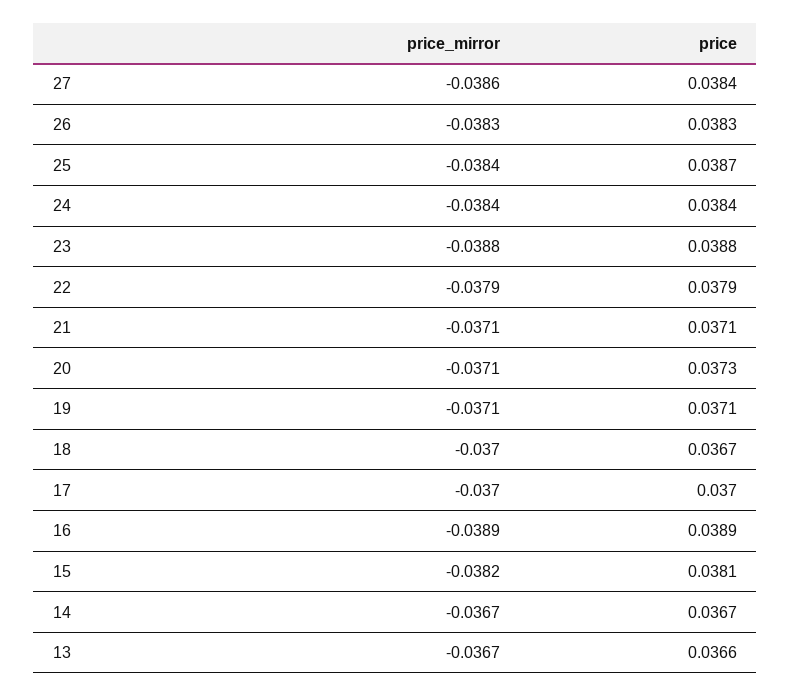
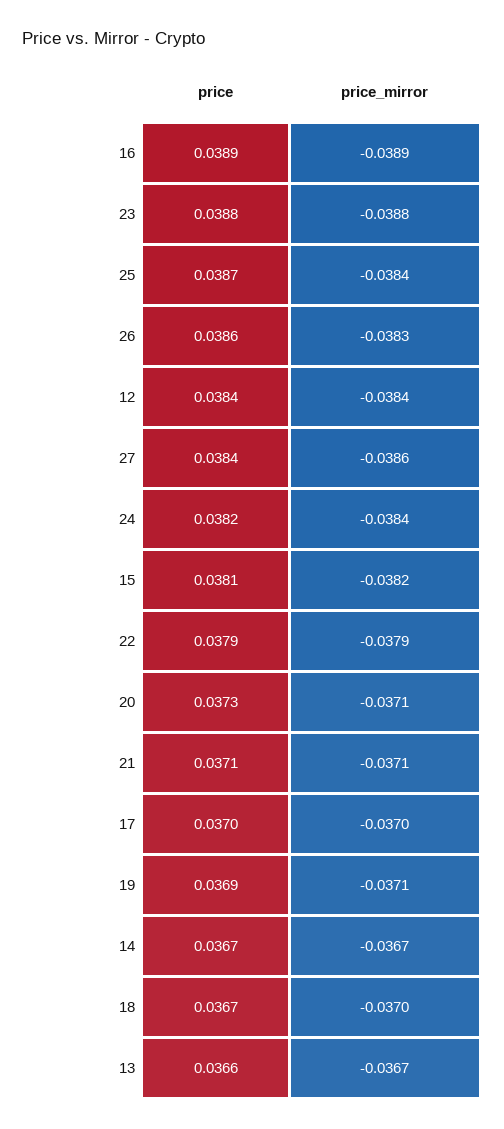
  {
    "price_mirror": {
      "27": -0.0386,
      "26": -0.0383,
      "25": -0.0384,
      "24": -0.0384,
      "23": -0.0388,
      "22": -0.0379,
      "21": -0.0371,
      "20": -0.0371,
      "19": -0.0371,
      "18": -0.037,
      "17": -0.037,
      "16": -0.0389,
      "15": -0.0382,
      "14": -0.0367,
-     "13": -0.0367
+     "13": -0.0367,
+     "12": -0.0384
    },
    "price": {
      "27": 0.0384,
-     "26": 0.0383,
+     "26": 0.0386,
      "25": 0.0387,
-     "24": 0.0384,
+     "24": 0.0382,
      "23": 0.0388,
      "22": 0.0379,
      "21": 0.0371,
      "20": 0.0373,
-     "19": 0.0371,
+     "19": 0.0369,
      "18": 0.0367,
      "17": 0.037,
      "16": 0.0389,
      "15": 0.0381,
      "14": 0.0367,
-     "13": 0.0366
+     "13": 0.0366,
+     "12": 0.0384
    }
  }

